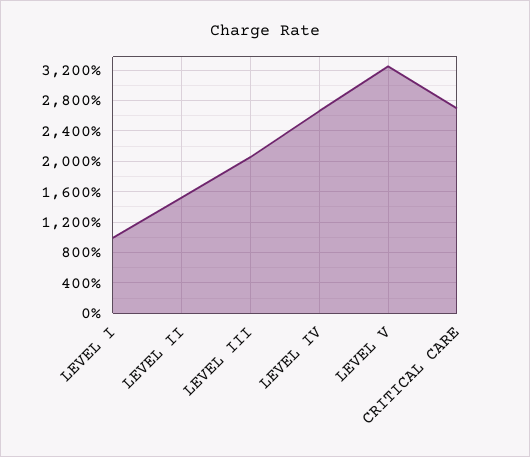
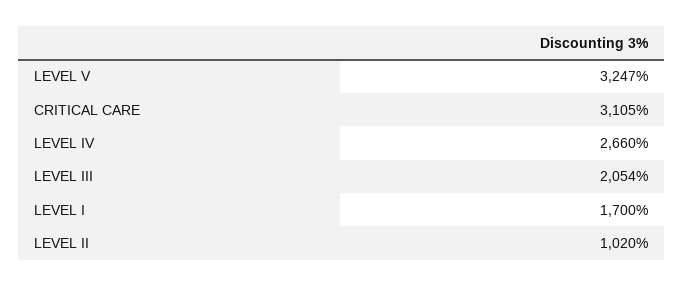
  {
-   "LEVEL I": 1000,
+   "LEVEL I": 1700,
-   "LEVEL II": 1500,
+   "LEVEL II": 1020,
    "LEVEL III": 2054,
    "LEVEL IV": 2660,
    "LEVEL V": 3247,
-   "CRITICAL CARE": 2700
+   "CRITICAL CARE": 3105
  }

